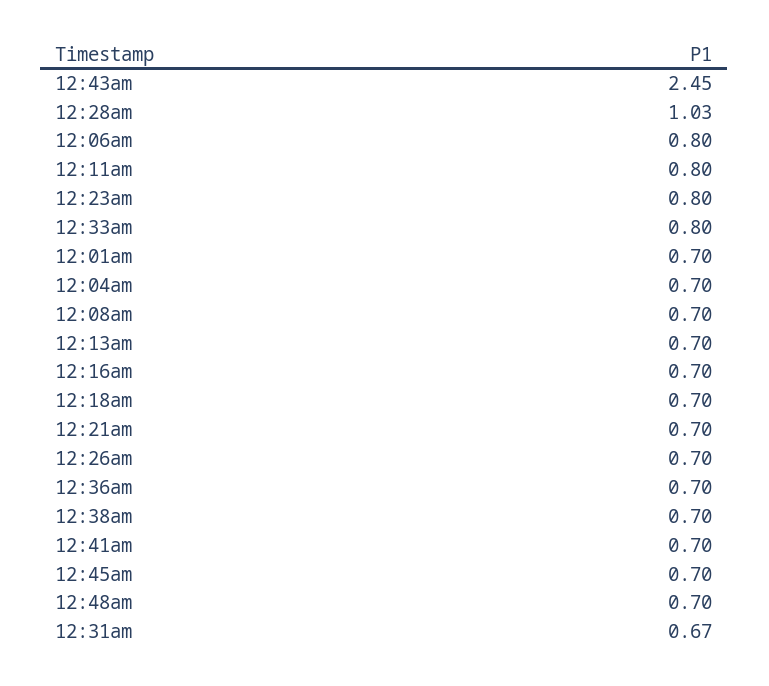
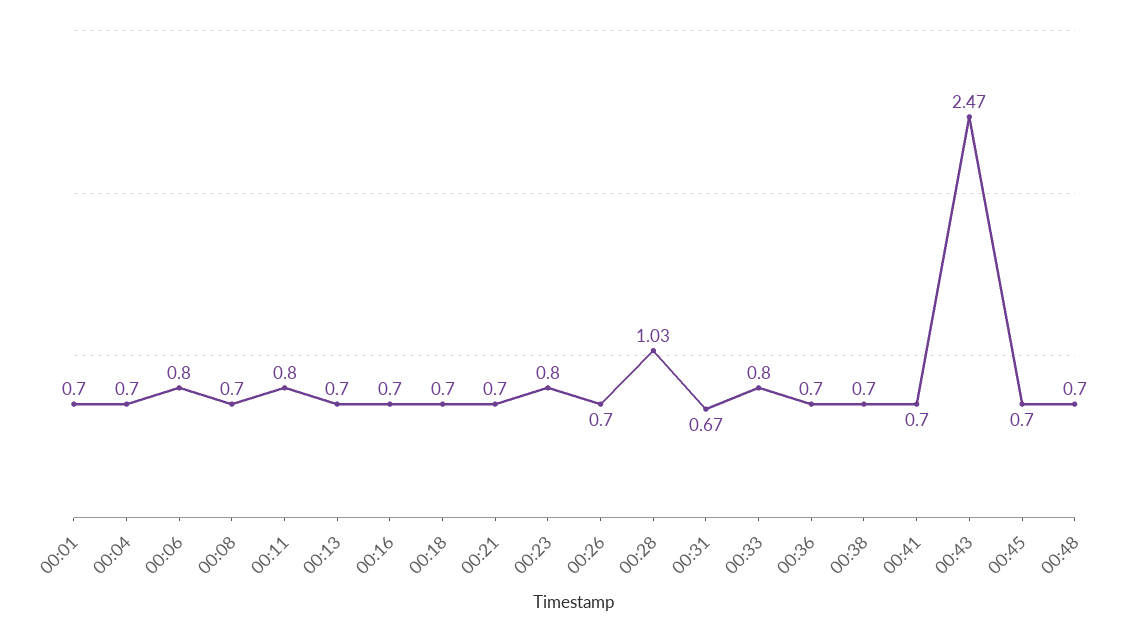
  {
-   "12:43am": 2.45,
+   "12:43am": 2.47,
    "12:28am": 1.03,
    "12:06am": 0.8,
    "12:11am": 0.8,
    "12:23am": 0.8,
    "12:33am": 0.8,
    "12:01am": 0.7,
    "12:04am": 0.7,
    "12:08am": 0.7,
    "12:13am": 0.7,
    "12:16am": 0.7,
    "12:18am": 0.7,
    "12:21am": 0.7,
    "12:26am": 0.7,
    "12:36am": 0.7,
    "12:38am": 0.7,
    "12:41am": 0.7,
    "12:45am": 0.7,
    "12:48am": 0.7,
    "12:31am": 0.67
  }

